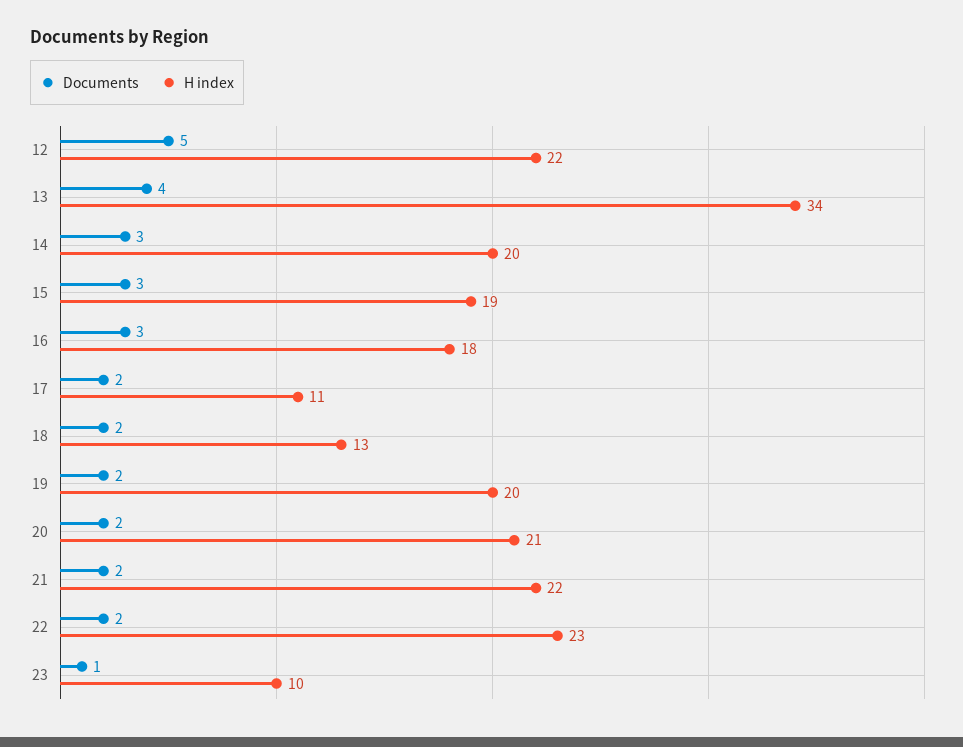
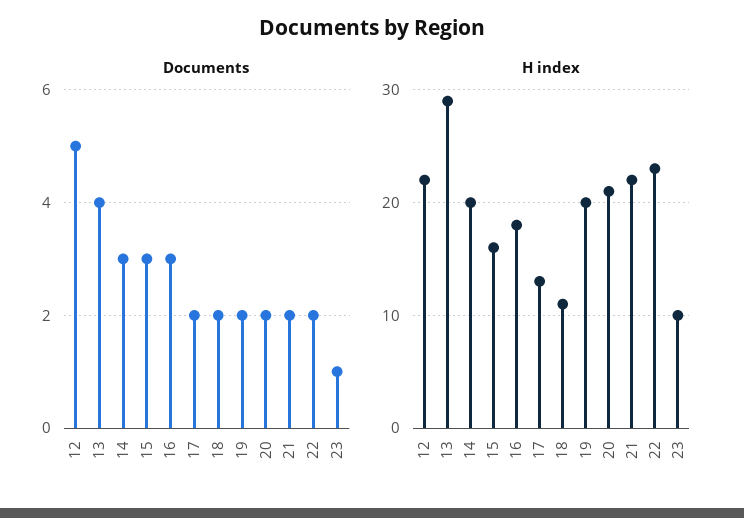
  {
    "Documents": {
      "12": 5,
      "13": 4,
      "14": 3,
      "15": 3,
      "16": 3,
      "17": 2,
      "18": 2,
      "19": 2,
      "20": 2,
      "21": 2,
      "22": 2,
      "23": 1
    },
    "H index": {
      "12": 22,
-     "13": 34,
+     "13": 29,
      "14": 20,
-     "15": 19,
+     "15": 16,
      "16": 18,
-     "17": 11,
+     "17": 13,
-     "18": 13,
+     "18": 11,
      "19": 20,
      "20": 21,
      "21": 22,
      "22": 23,
      "23": 10
    }
  }

